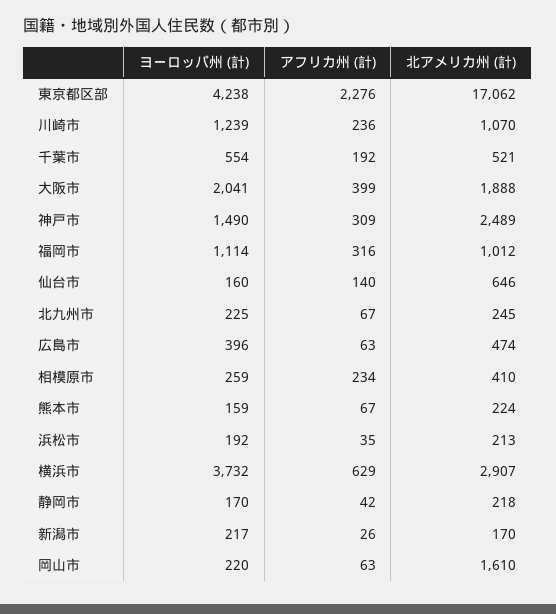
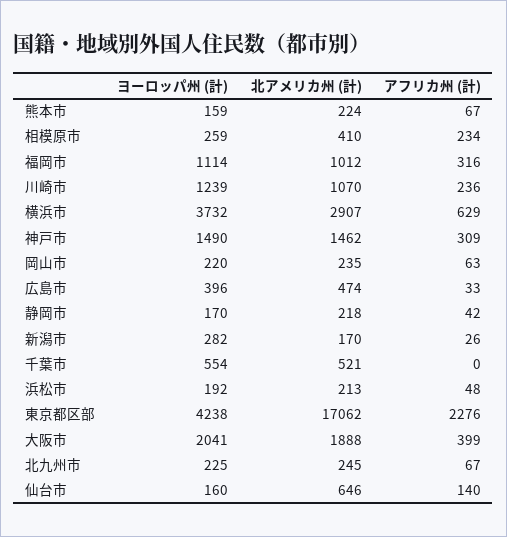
  {
    "ヨーロッパ州 (計)": {
      "東京都区部": 4238,
      "川崎市": 1239,
      "千葉市": 554,
      "大阪市": 2041,
      "神戸市": 1490,
      "福岡市": 1114,
      "仙台市": 160,
      "北九州市": 225,
      "広島市": 396,
      "相模原市": 259,
      "熊本市": 159,
      "浜松市": 192,
      "横浜市": 3732,
      "静岡市": 170,
-     "新潟市": 217,
+     "新潟市": 282,
      "岡山市": 220
    },
    "アフリカ州 (計)": {
      "東京都区部": 2276,
      "川崎市": 236,
-     "千葉市": 192,
+     "千葉市": 0,
      "大阪市": 399,
      "神戸市": 309,
      "福岡市": 316,
      "仙台市": 140,
      "北九州市": 67,
-     "広島市": 63,
+     "広島市": 33,
      "相模原市": 234,
      "熊本市": 67,
-     "浜松市": 35,
+     "浜松市": 48,
      "横浜市": 629,
      "静岡市": 42,
      "新潟市": 26,
      "岡山市": 63
    },
    "北アメリカ州 (計)": {
      "東京都区部": 17062,
      "川崎市": 1070,
      "千葉市": 521,
      "大阪市": 1888,
-     "神戸市": 2489,
+     "神戸市": 1462,
      "福岡市": 1012,
      "仙台市": 646,
      "北九州市": 245,
      "広島市": 474,
      "相模原市": 410,
      "熊本市": 224,
      "浜松市": 213,
      "横浜市": 2907,
      "静岡市": 218,
      "新潟市": 170,
-     "岡山市": 1610
+     "岡山市": 235
    }
  }

